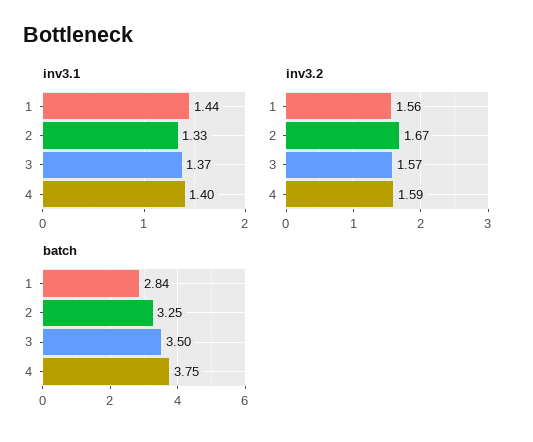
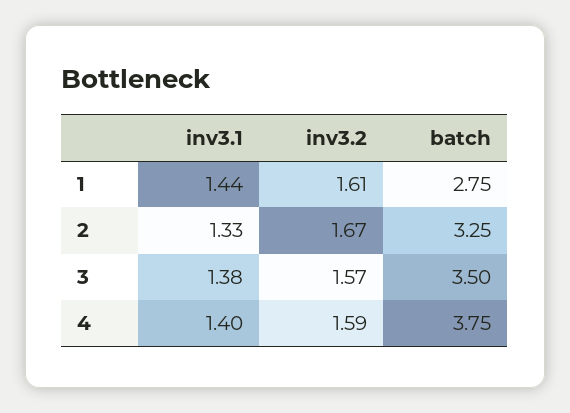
  {
    "inv3.1": {
      "1": 1.44,
      "2": 1.33,
-     "3": 1.37,
+     "3": 1.38,
      "4": 1.4
    },
    "inv3.2": {
-     "1": 1.56,
+     "1": 1.61,
      "2": 1.67,
      "3": 1.57,
      "4": 1.59
    },
    "batch": {
-     "1": 2.84,
+     "1": 2.75,
      "2": 3.25,
      "3": 3.5,
      "4": 3.75
    }
  }

